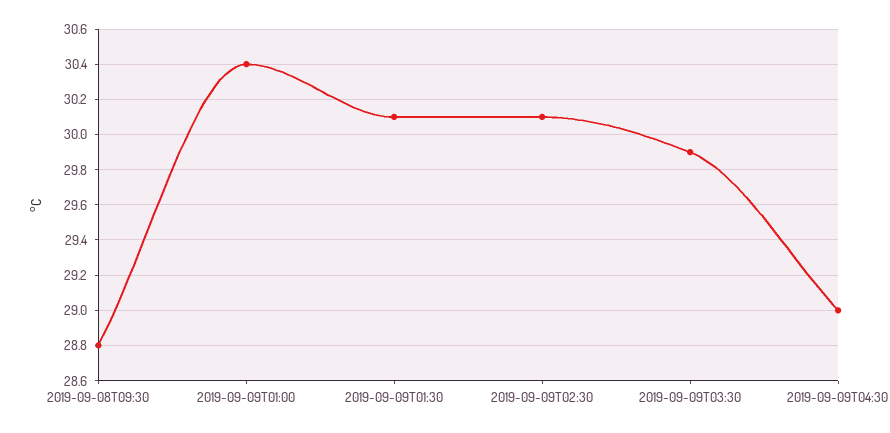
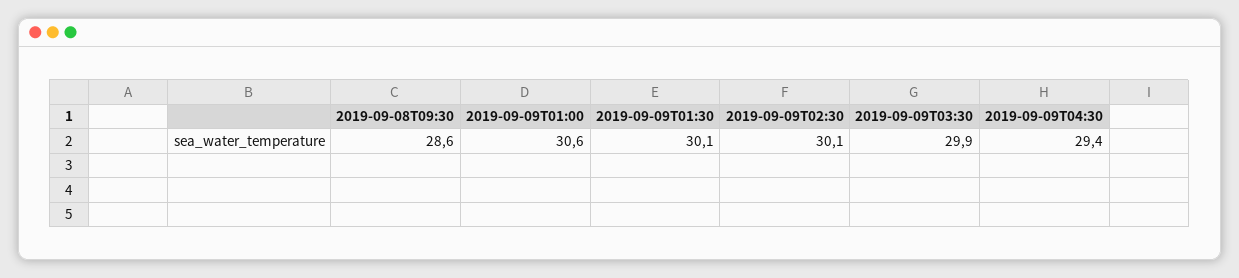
  {
-   "2019-09-08T09:30": 28.8,
+   "2019-09-08T09:30": 28.6,
-   "2019-09-09T01:00": 30.4,
+   "2019-09-09T01:00": 30.6,
    "2019-09-09T01:30": 30.1,
    "2019-09-09T02:30": 30.1,
    "2019-09-09T03:30": 29.9,
-   "2019-09-09T04:30": 29
+   "2019-09-09T04:30": 29.4
  }

